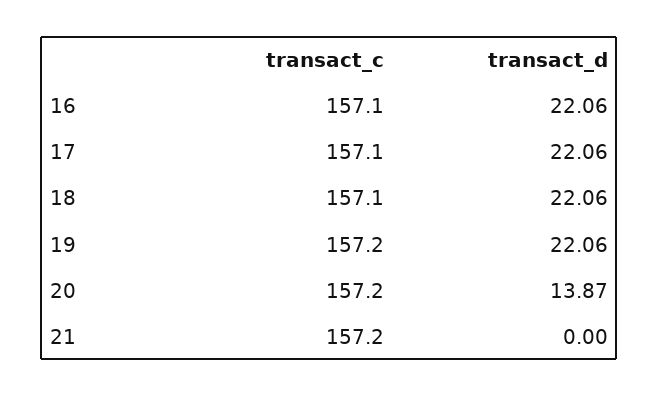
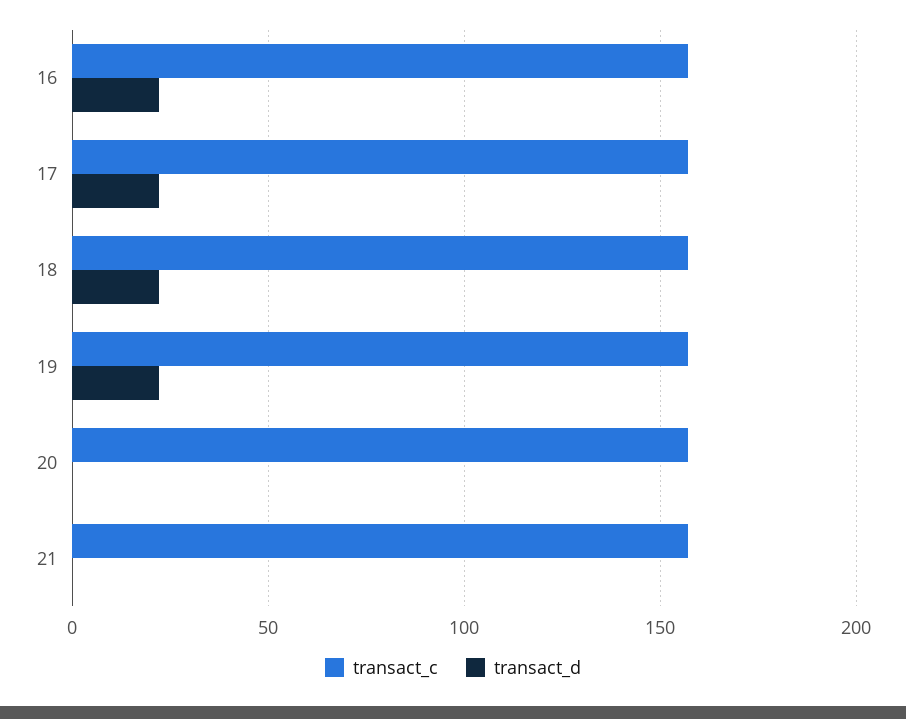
  {
    "transact_c": {
      "16": 157.1,
      "17": 157.1,
      "18": 157.1,
      "19": 157.2,
      "20": 157.2,
      "21": 157.2
    },
    "transact_d": {
      "16": 22.06,
      "17": 22.06,
      "18": 22.06,
      "19": 22.06,
-     "20": 13.87,
+     "20": 0,
      "21": 0
    }
  }

